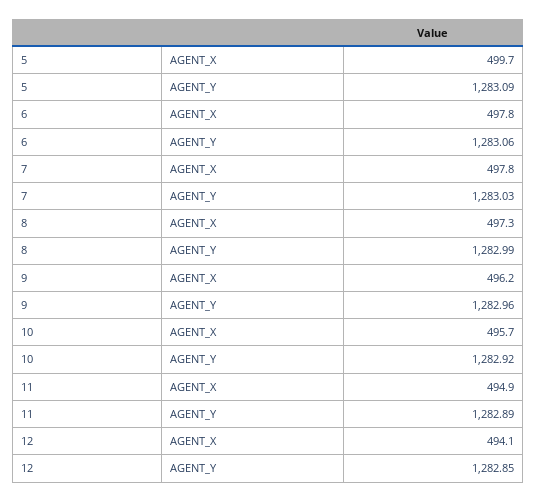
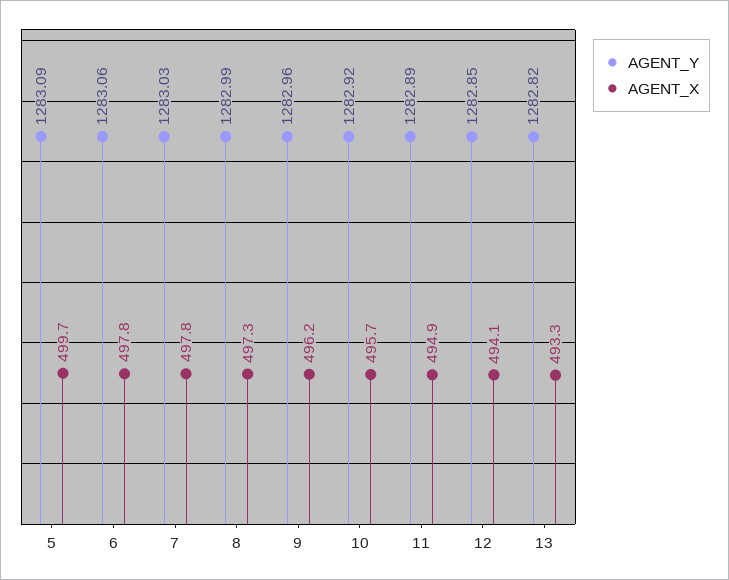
  {
    "AGENT_X": {
      "5": 499.7,
      "6": 497.8,
      "7": 497.8,
      "8": 497.3,
      "9": 496.2,
      "10": 495.7,
      "11": 494.9,
-     "12": 494.1
+     "12": 494.1,
+     "13": 493.3
    },
    "AGENT_Y": {
      "5": 1283.09,
      "6": 1283.06,
      "7": 1283.03,
      "8": 1282.99,
      "9": 1282.96,
      "10": 1282.92,
      "11": 1282.89,
-     "12": 1282.85
+     "12": 1282.85,
+     "13": 1282.82
    }
  }

